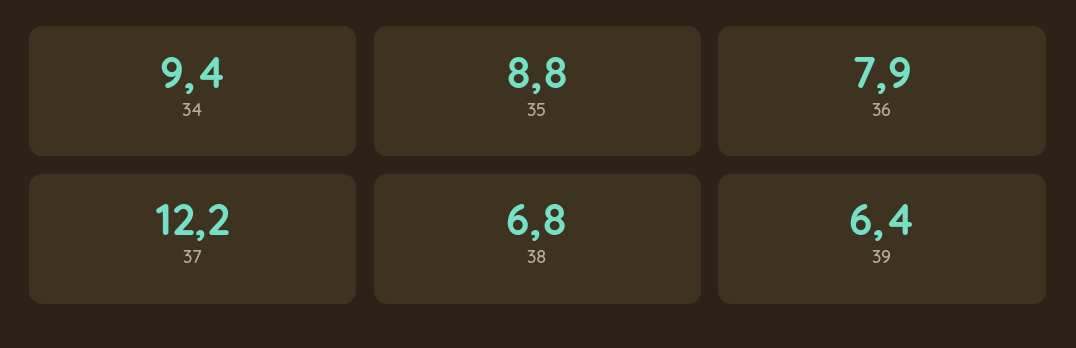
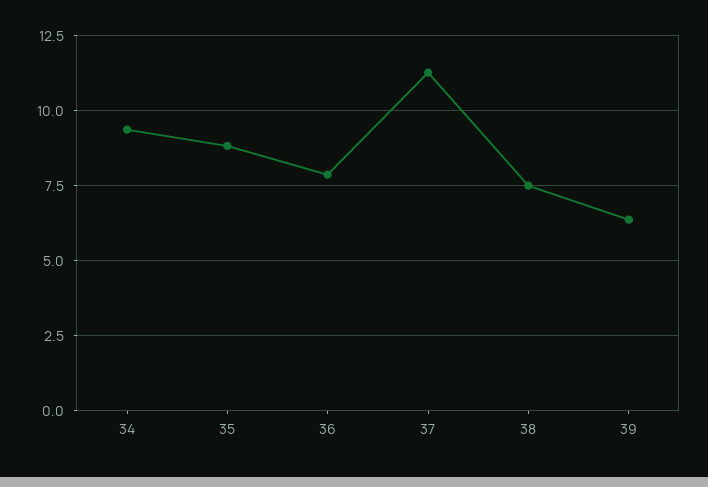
  {
    "34": 9.4,
    "35": 8.8,
    "36": 7.9,
-   "37": 12.2,
+   "37": 11.25,
-   "38": 6.8,
+   "38": 7.5,
    "39": 6.4
  }

